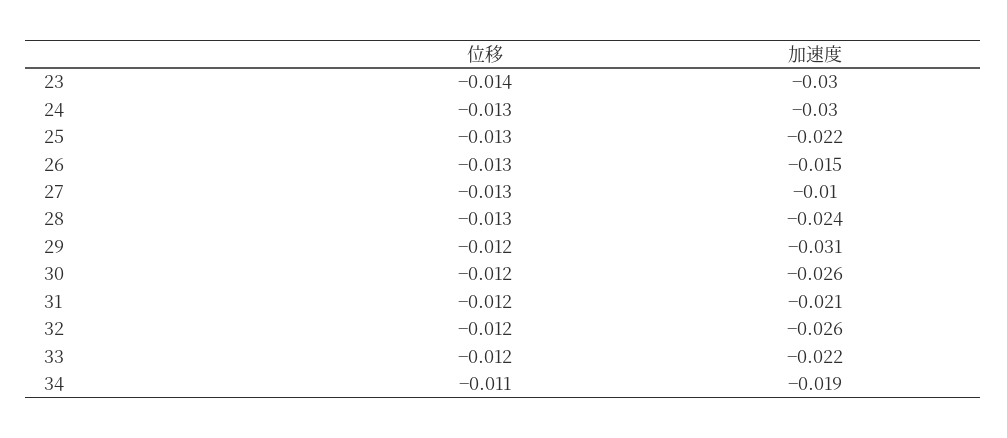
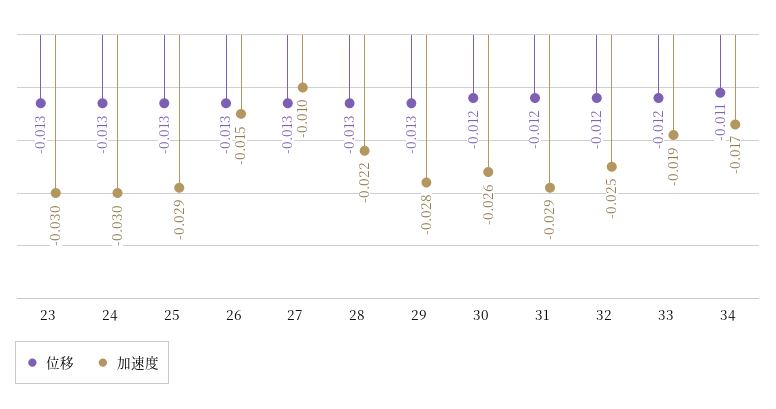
  {
    "位移": {
-     "23": -0.014,
+     "23": -0.013,
      "24": -0.013,
      "25": -0.013,
      "26": -0.013,
      "27": -0.013,
      "28": -0.013,
-     "29": -0.012,
+     "29": -0.013,
      "30": -0.012,
      "31": -0.012,
      "32": -0.012,
      "33": -0.012,
      "34": -0.011
    },
    "加速度": {
      "23": -0.03,
      "24": -0.03,
-     "25": -0.022,
+     "25": -0.029,
      "26": -0.015,
      "27": -0.01,
-     "28": -0.024,
+     "28": -0.022,
-     "29": -0.031,
+     "29": -0.028,
      "30": -0.026,
-     "31": -0.021,
+     "31": -0.029,
-     "32": -0.026,
+     "32": -0.025,
-     "33": -0.022,
+     "33": -0.019,
-     "34": -0.019
+     "34": -0.017
    }
  }

